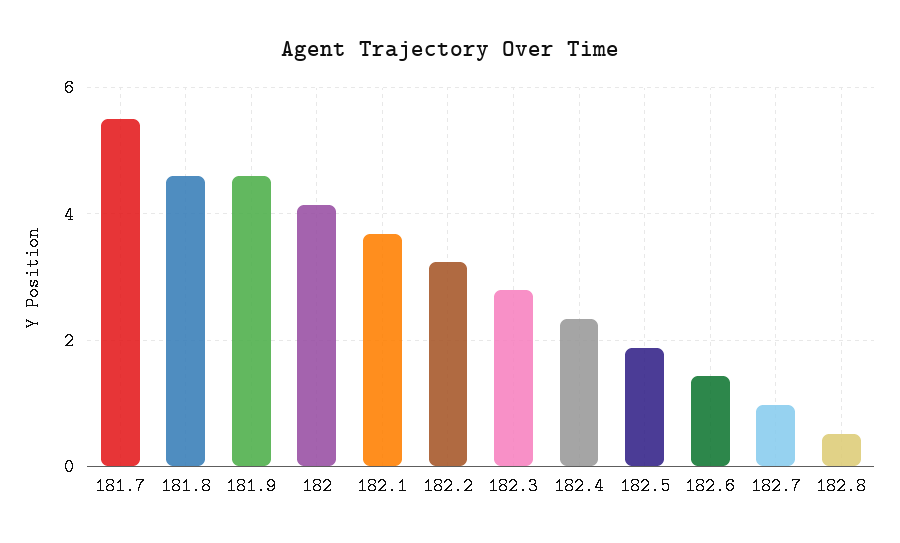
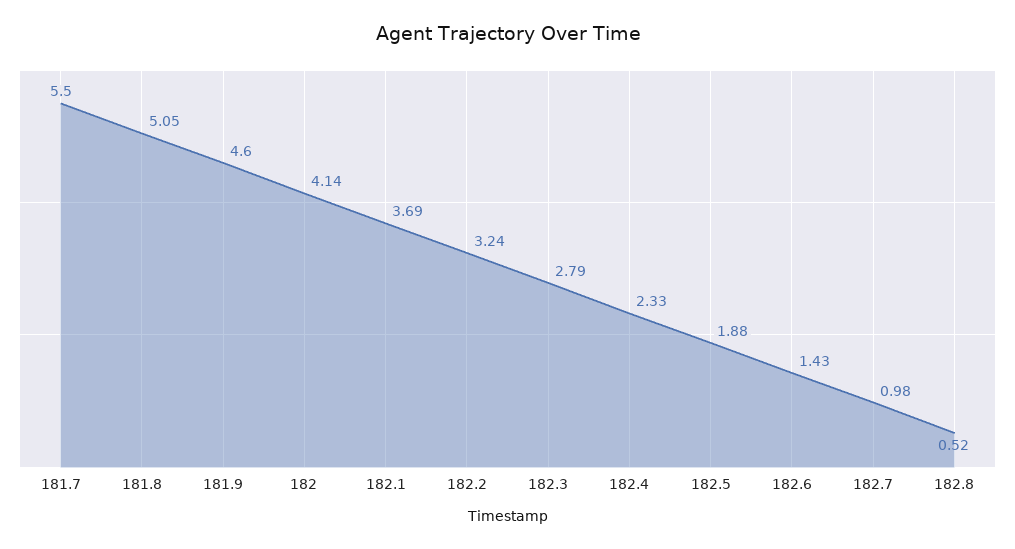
  {
    "181.7": 5.5,
-   "181.8": 4.6,
+   "181.8": 5.05,
    "181.9": 4.6,
    "182": 4.14,
    "182.1": 3.69,
    "182.2": 3.24,
    "182.3": 2.79,
    "182.4": 2.33,
    "182.5": 1.88,
    "182.6": 1.43,
    "182.7": 0.98,
    "182.8": 0.52
  }

